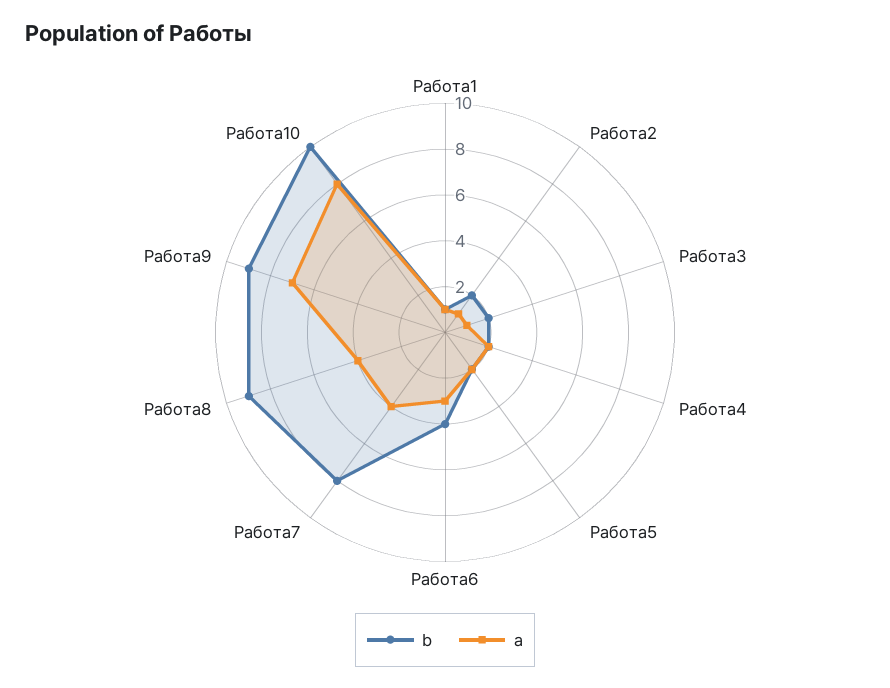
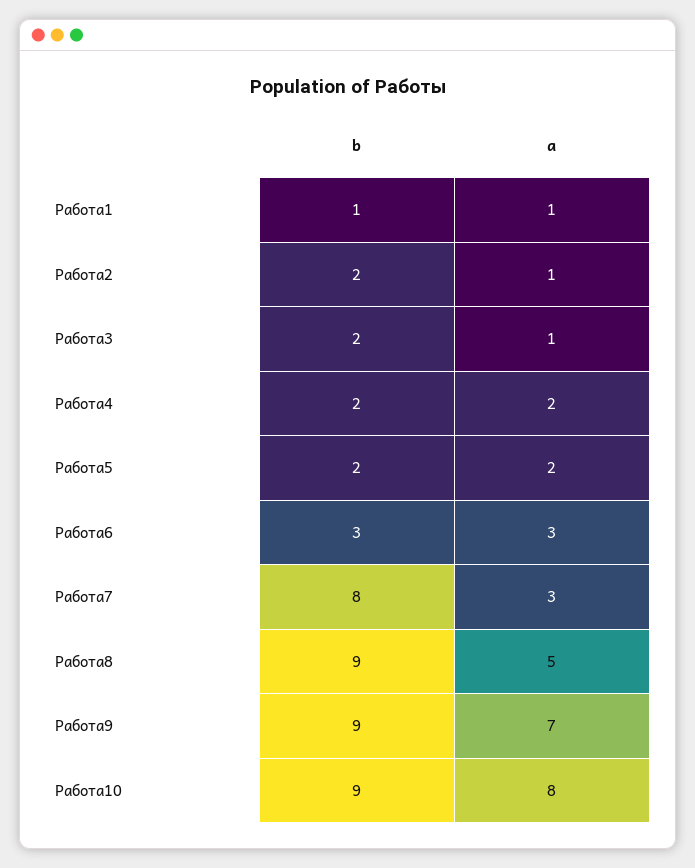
  {
    "b": {
      "Работа1": 1,
      "Работа2": 2,
      "Работа3": 2,
      "Работа4": 2,
      "Работа5": 2,
-     "Работа6": 4,
+     "Работа6": 3,
      "Работа7": 8,
      "Работа8": 9,
      "Работа9": 9,
-     "Работа10": 10
+     "Работа10": 9
    },
    "a": {
      "Работа1": 1,
      "Работа2": 1,
      "Работа3": 1,
      "Работа4": 2,
      "Работа5": 2,
      "Работа6": 3,
-     "Работа7": 4,
+     "Работа7": 3,
-     "Работа8": 4,
+     "Работа8": 5,
      "Работа9": 7,
      "Работа10": 8
    }
  }

